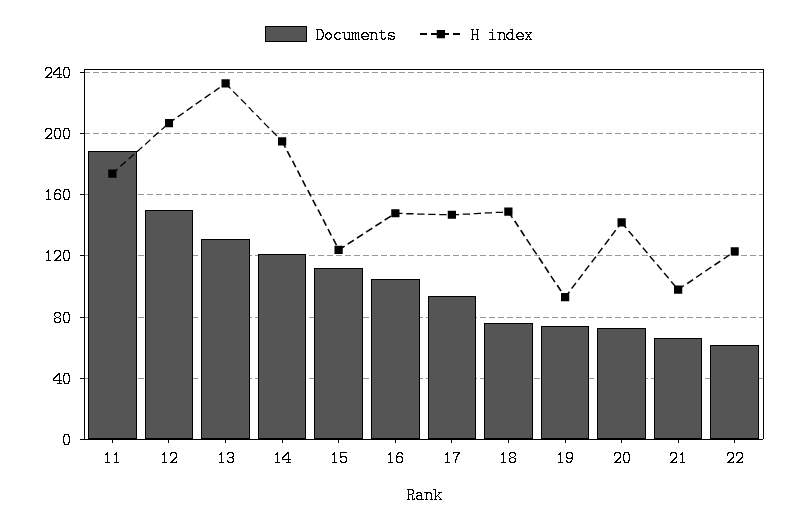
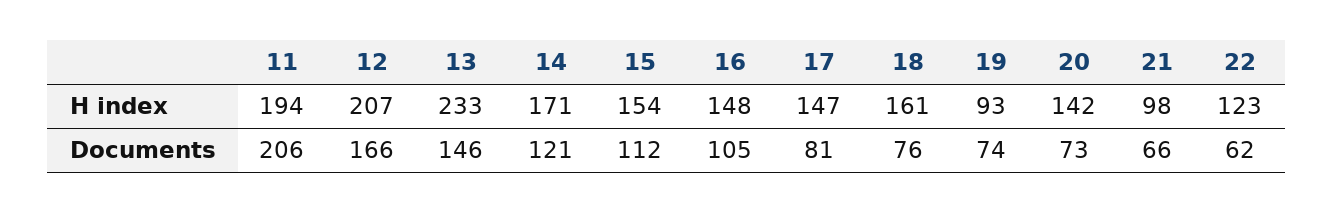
  {
    "Documents": {
-     "11": 190,
+     "11": 206,
-     "12": 150,
+     "12": 166,
-     "13": 130,
+     "13": 146,
      "14": 121,
      "15": 112,
      "16": 105,
-     "17": 95,
+     "17": 81,
      "18": 76,
      "19": 74,
      "20": 73,
      "21": 66,
      "22": 62
    },
    "H index": {
-     "11": 175,
+     "11": 194,
      "12": 207,
      "13": 233,
-     "14": 195,
+     "14": 171,
-     "15": 125,
+     "15": 154,
      "16": 148,
      "17": 147,
-     "18": 150,
+     "18": 161,
      "19": 93,
      "20": 142,
      "21": 98,
      "22": 123
    }
  }

